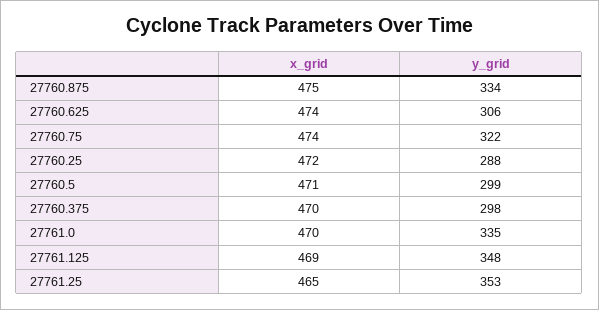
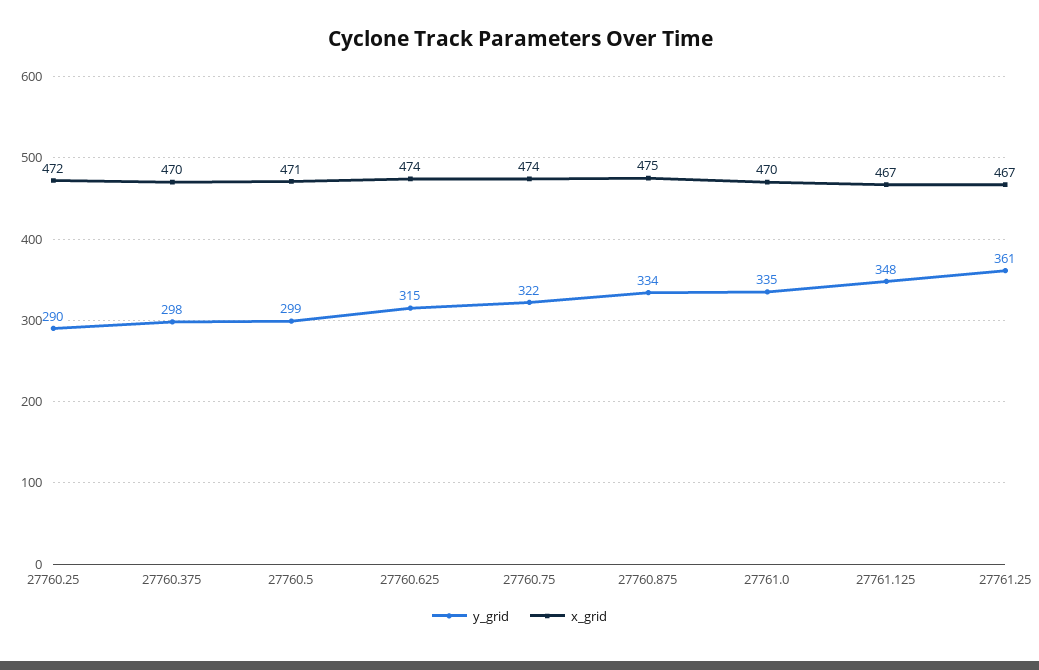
  {
    "x_grid": {
      "27760.875": 475,
      "27760.625": 474,
      "27760.75": 474,
      "27760.25": 472,
      "27760.5": 471,
      "27760.375": 470,
      "27761.0": 470,
-     "27761.125": 469,
+     "27761.125": 467,
-     "27761.25": 465
+     "27761.25": 467
    },
    "y_grid": {
      "27760.875": 334,
-     "27760.625": 306,
+     "27760.625": 315,
      "27760.75": 322,
-     "27760.25": 288,
+     "27760.25": 290,
      "27760.5": 299,
      "27760.375": 298,
      "27761.0": 335,
      "27761.125": 348,
-     "27761.25": 353
+     "27761.25": 361
    }
  }

